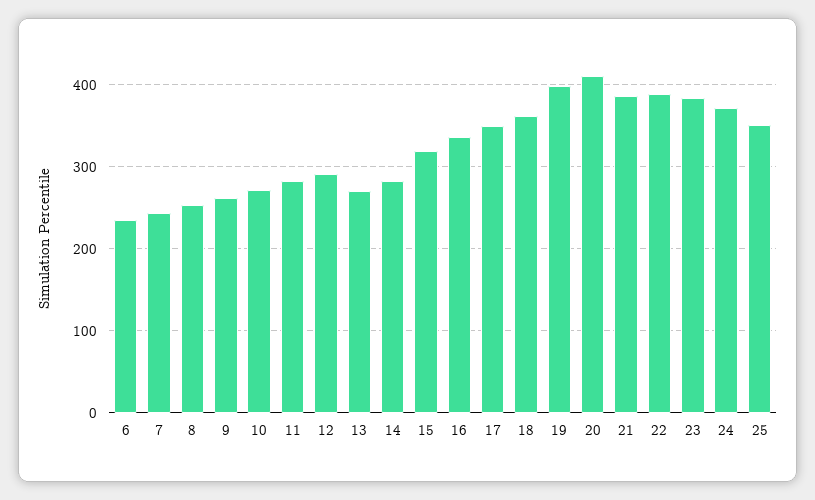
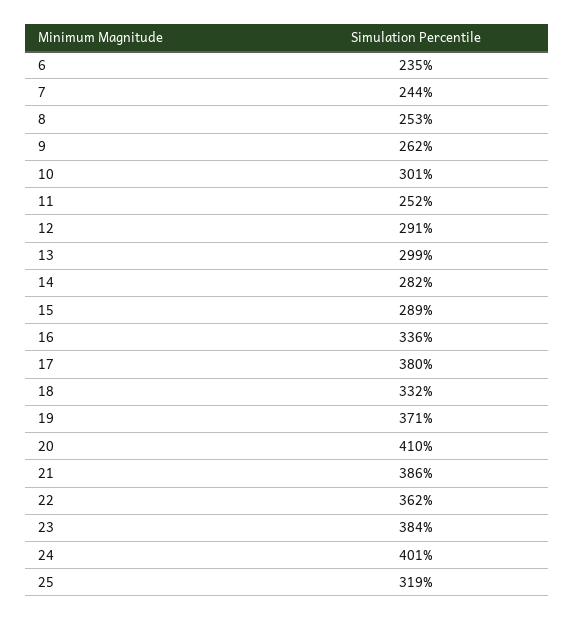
  {
    "6": 235,
    "7": 244,
    "8": 253,
    "9": 262,
-   "10": 270,
+   "10": 301,
-   "11": 280,
+   "11": 252,
    "12": 291,
-   "13": 270,
+   "13": 299,
    "14": 282,
-   "15": 320,
+   "15": 289,
    "16": 336,
-   "17": 350,
+   "17": 380,
-   "18": 360,
+   "18": 332,
-   "19": 400,
+   "19": 371,
    "20": 410,
    "21": 386,
-   "22": 390,
+   "22": 362,
    "23": 384,
-   "24": 370,
+   "24": 401,
-   "25": 350
+   "25": 319
  }

